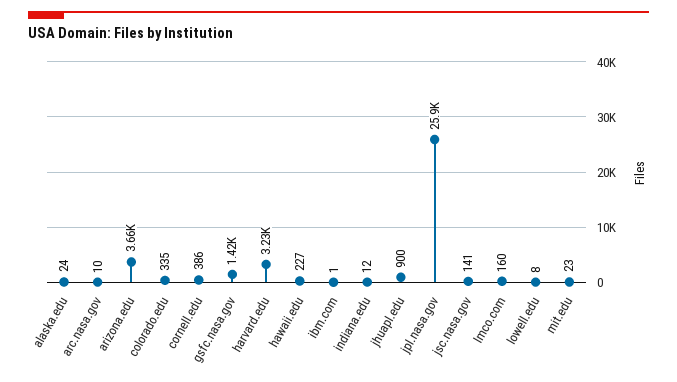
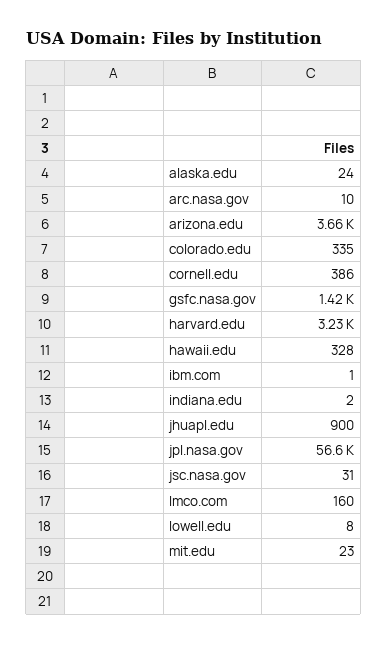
  {
    "alaska.edu": 24,
    "arc.nasa.gov": 10,
    "arizona.edu": 3660,
    "colorado.edu": 335,
    "cornell.edu": 386,
    "gsfc.nasa.gov": 1420,
    "harvard.edu": 3230,
-   "hawaii.edu": 227,
+   "hawaii.edu": 328,
    "ibm.com": 1,
-   "indiana.edu": 12,
+   "indiana.edu": 2,
    "jhuapl.edu": 900,
-   "jpl.nasa.gov": 25900,
+   "jpl.nasa.gov": 56600,
-   "jsc.nasa.gov": 141,
+   "jsc.nasa.gov": 31,
    "lmco.com": 160,
    "lowell.edu": 8,
    "mit.edu": 23
  }

